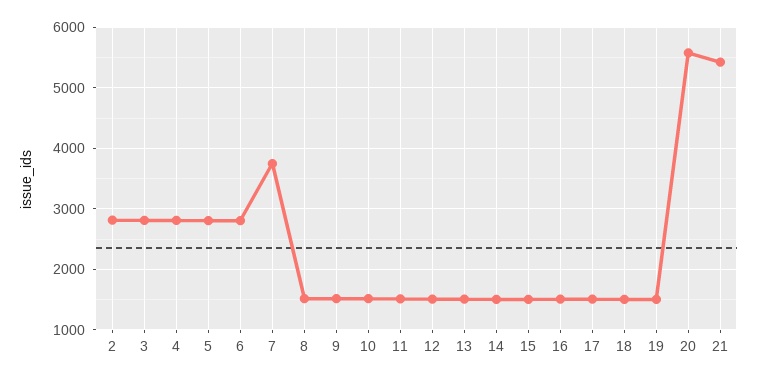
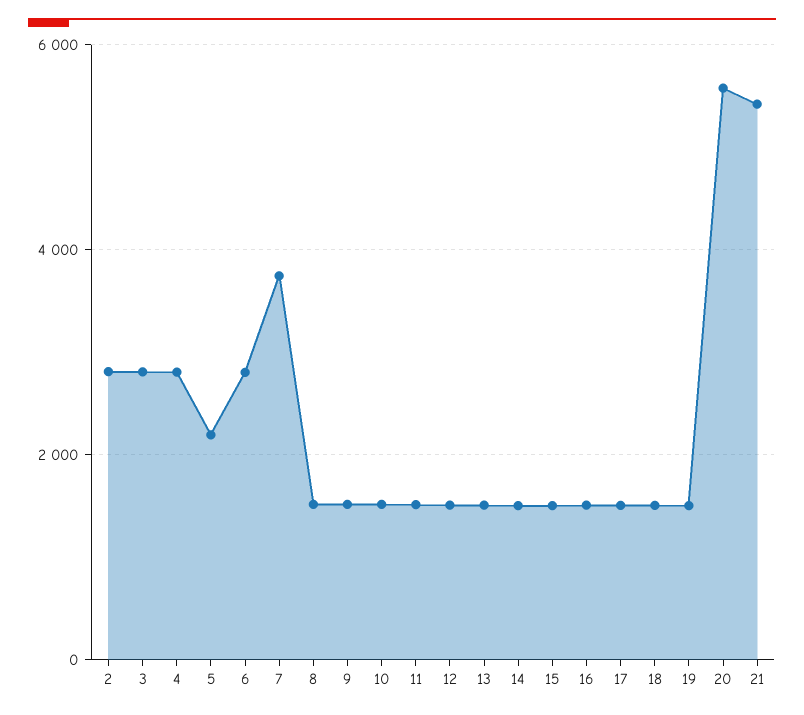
  {
    "2": 2800,
    "3": 2800,
    "4": 2800,
-   "5": 2800,
+   "5": 2200,
    "6": 2800,
    "7": 3700,
    "8": 1500,
    "9": 1500,
    "10": 1500,
    "11": 1500,
    "12": 1500,
    "13": 1500,
    "14": 1500,
    "15": 1500,
    "16": 1500,
    "17": 1500,
    "18": 1500,
    "19": 1500,
    "20": 5600,
    "21": 5400
  }

